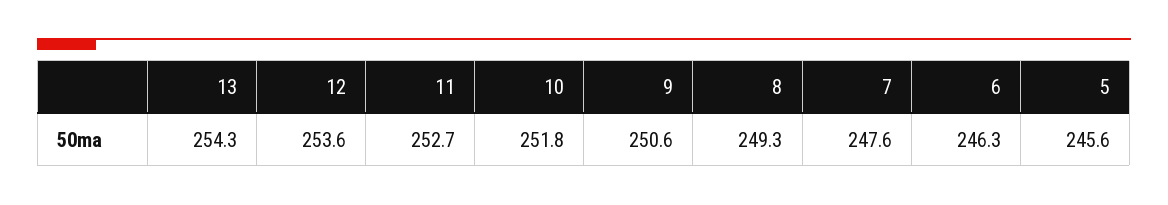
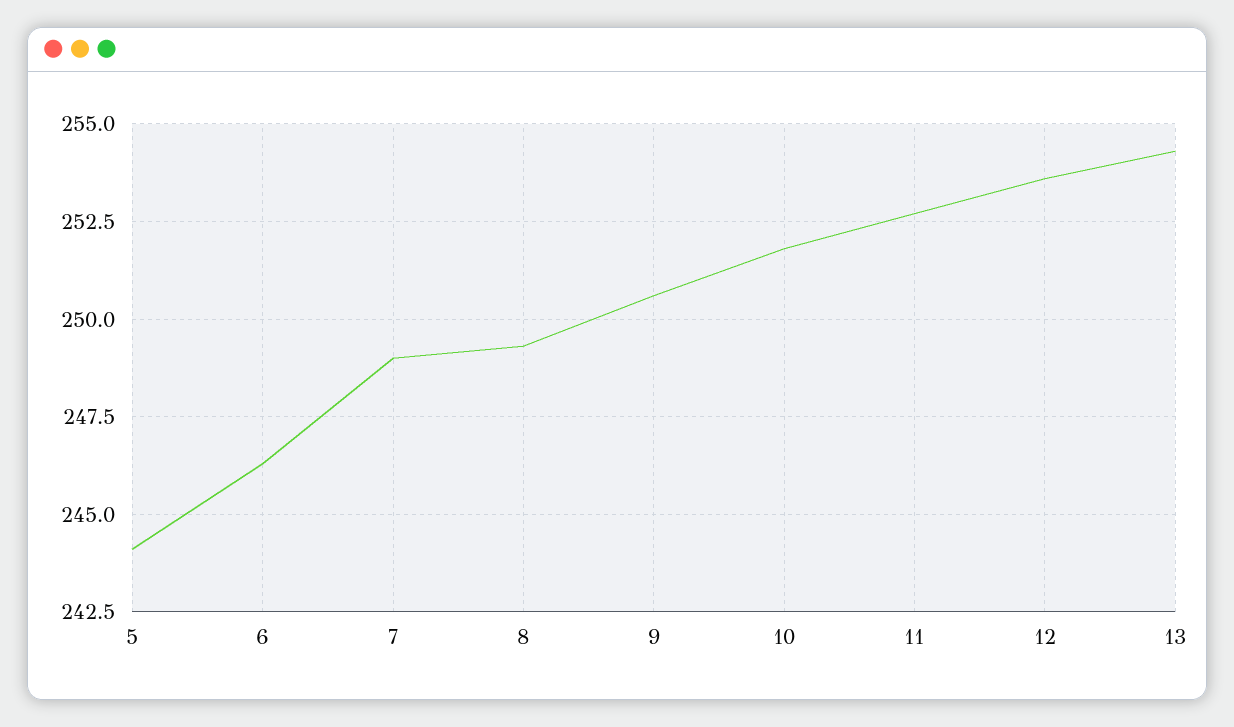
  {
    "13": 254.3,
    "12": 253.6,
    "11": 252.7,
    "10": 251.8,
    "9": 250.6,
    "8": 249.3,
-   "7": 247.6,
+   "7": 249,
    "6": 246.3,
-   "5": 245.6
+   "5": 244
  }

